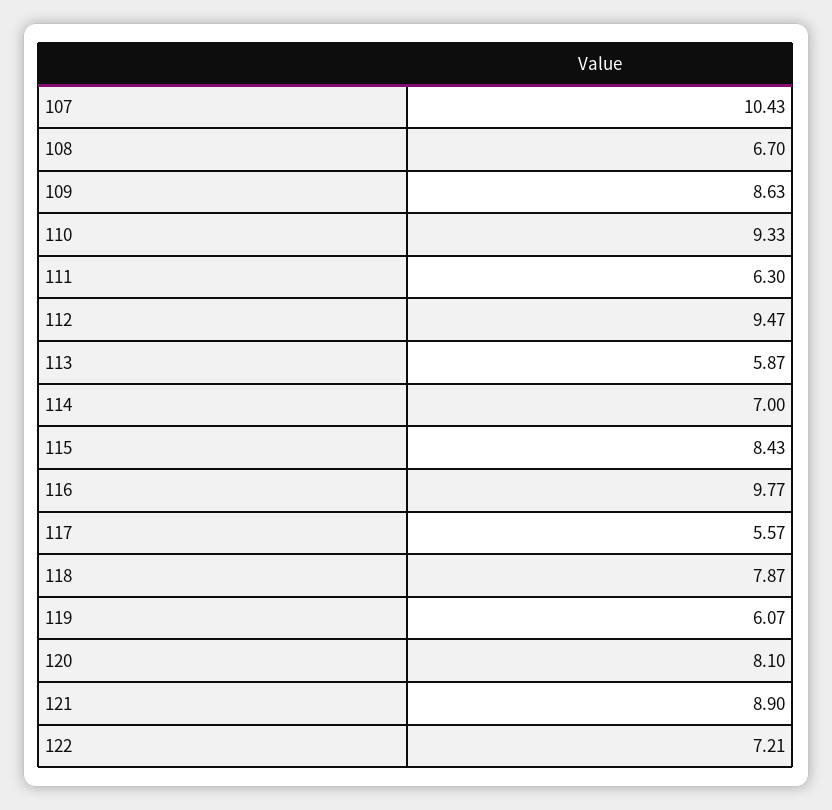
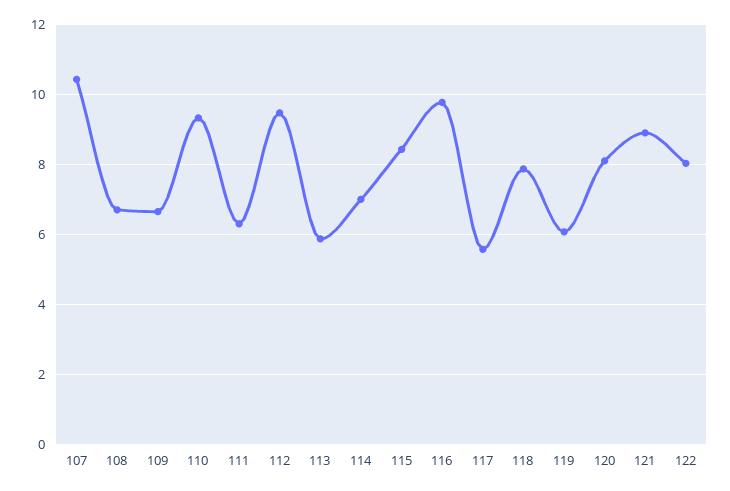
  {
    "107": 10.43,
    "108": 6.7,
-   "109": 8.63,
+   "109": 6.6,
    "110": 9.33,
    "111": 6.3,
    "112": 9.47,
    "113": 5.87,
    "114": 7,
    "115": 8.43,
    "116": 9.77,
    "117": 5.57,
    "118": 7.87,
    "119": 6.07,
    "120": 8.1,
    "121": 8.9,
-   "122": 7.21
+   "122": 8
  }

